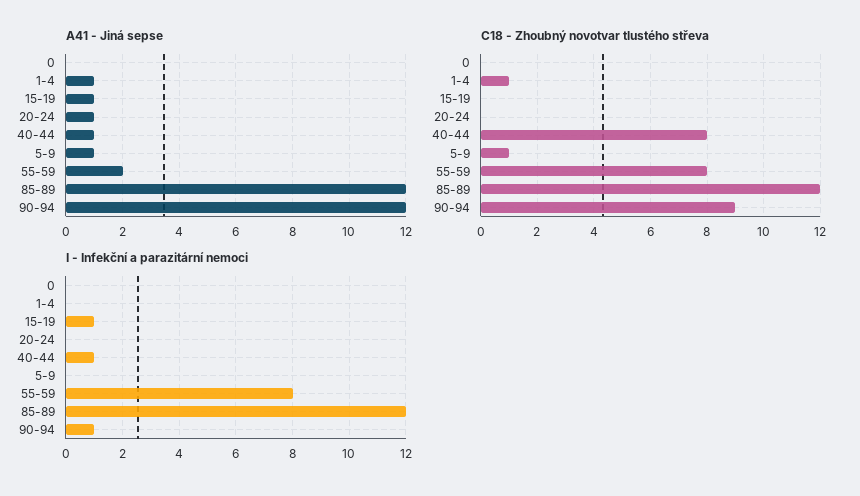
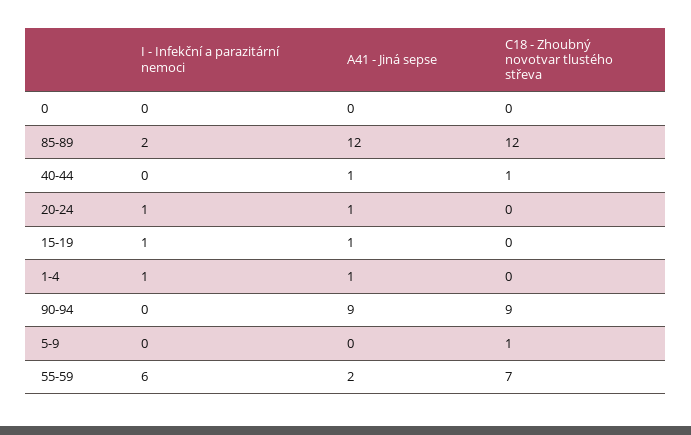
  {
    "A41 - Jiná sepse": {
      "0": 0,
      "1-4": 1,
      "15-19": 1,
      "20-24": 1,
      "40-44": 1,
-     "5-9": 1,
+     "5-9": 0,
      "55-59": 2,
      "85-89": 12,
-     "90-94": 12
+     "90-94": 9
    },
    "C18 - Zhoubný novotvar tlustého střeva": {
      "0": 0,
-     "1-4": 1,
+     "1-4": 0,
      "15-19": 0,
      "20-24": 0,
-     "40-44": 8,
+     "40-44": 1,
      "5-9": 1,
-     "55-59": 8,
+     "55-59": 7,
      "85-89": 12,
      "90-94": 9
    },
    "I - Infekční a parazitární nemoci": {
      "0": 0,
-     "1-4": 0,
+     "1-4": 1,
      "15-19": 1,
-     "20-24": 0,
+     "20-24": 1,
-     "40-44": 1,
+     "40-44": 0,
      "5-9": 0,
-     "55-59": 8,
+     "55-59": 6,
-     "85-89": 12,
+     "85-89": 2,
-     "90-94": 1
+     "90-94": 0
    }
  }

